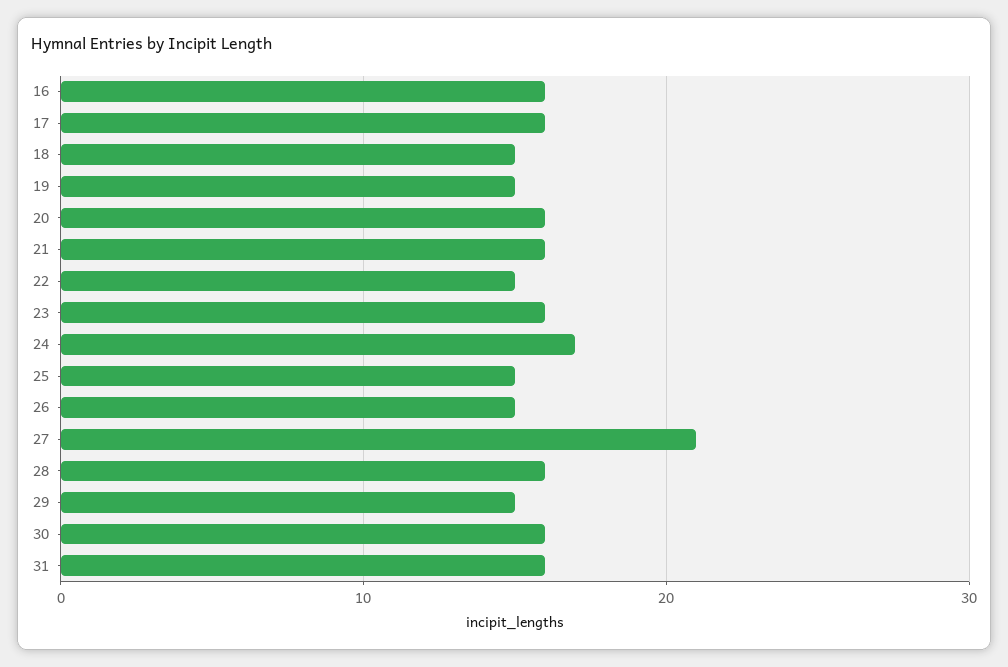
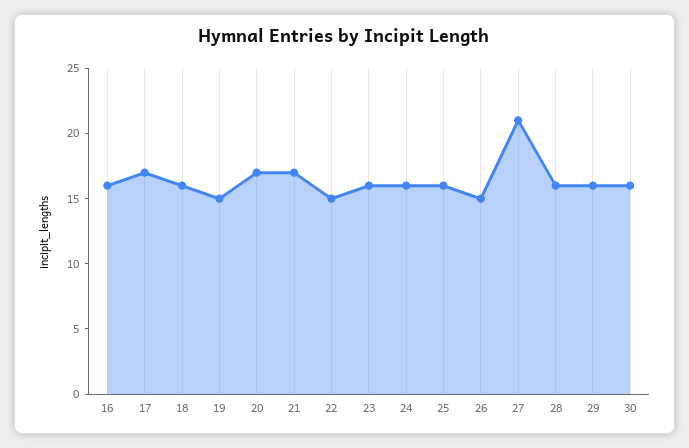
  {
    "16": 16,
-   "17": 16,
+   "17": 17,
-   "18": 15,
+   "18": 16,
    "19": 15,
-   "20": 16,
+   "20": 17,
-   "21": 16,
+   "21": 17,
    "22": 15,
    "23": 16,
-   "24": 17,
+   "24": 16,
-   "25": 15,
+   "25": 16,
    "26": 15,
    "27": 21,
    "28": 16,
-   "29": 15,
+   "29": 16,
-   "30": 16,
+   "30": 16
-   "31": 16
  }

